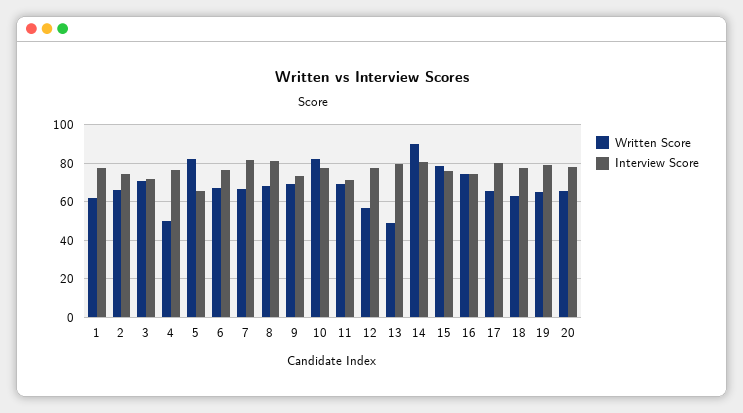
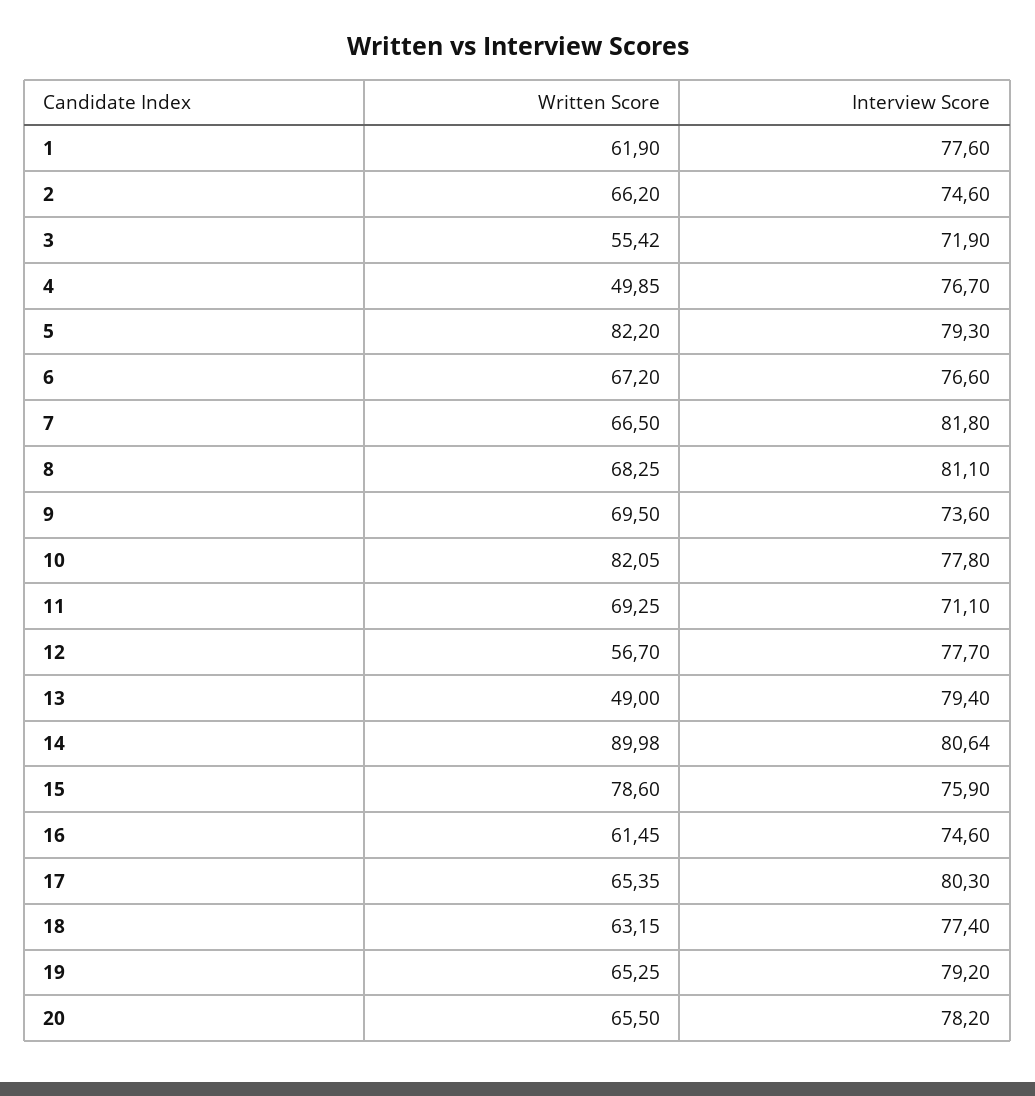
  {
    "Written Score": {
      "1": 61.9,
      "2": 66.2,
-     "3": 70,
+     "3": 55.42,
      "4": 49.85,
      "5": 82.2,
      "6": 67.2,
      "7": 66.5,
      "8": 68.25,
      "9": 69.5,
      "10": 82.05,
      "11": 69.25,
      "12": 56.7,
      "13": 49,
      "14": 89.98,
      "15": 78.6,
-     "16": 75,
+     "16": 61.45,
      "17": 65.35,
      "18": 63.15,
      "19": 65.25,
      "20": 65.5
    },
    "Interview Score": {
      "1": 77.6,
      "2": 74.6,
      "3": 71.9,
      "4": 76.7,
-     "5": 65,
+     "5": 79.3,
      "6": 76.6,
      "7": 81.8,
      "8": 81.1,
      "9": 73.6,
      "10": 77.8,
      "11": 71.1,
      "12": 77.7,
      "13": 79.4,
      "14": 80.64,
      "15": 75.9,
      "16": 74.6,
      "17": 80.3,
      "18": 77.4,
      "19": 79.2,
      "20": 78.2
    }
  }

